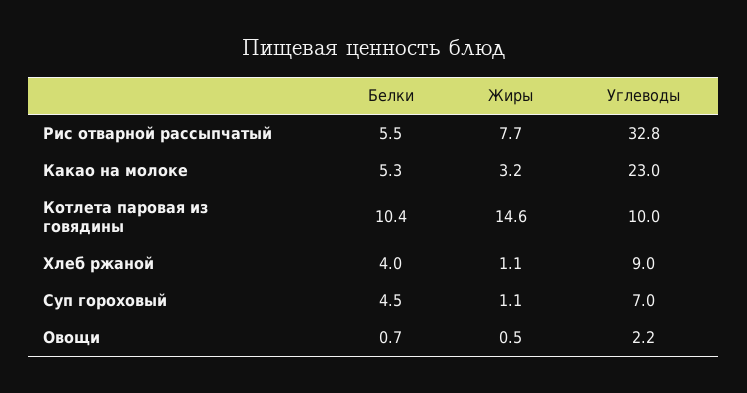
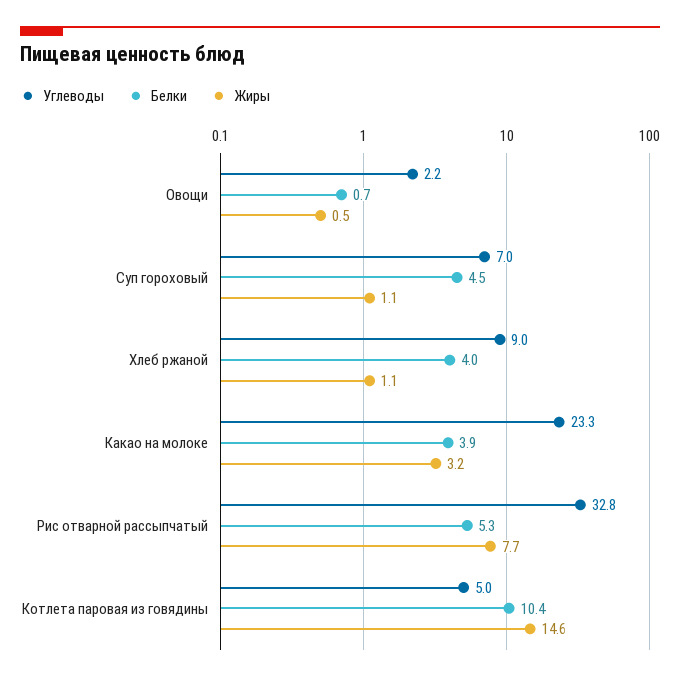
  {
    "Белки": {
-     "Рис отварной рассыпчатый": 5.5,
+     "Рис отварной рассыпчатый": 5.3,
-     "Какао на молоке": 5.3,
+     "Какао на молоке": 3.9,
      "Котлета паровая из говядины": 10.4,
      "Хлеб ржаной": 4,
      "Суп гороховый": 4.5,
      "Овощи": 0.7
    },
    "Жиры": {
      "Рис отварной рассыпчатый": 7.7,
      "Какао на молоке": 3.2,
      "Котлета паровая из говядины": 14.6,
      "Хлеб ржаной": 1.1,
      "Суп гороховый": 1.1,
      "Овощи": 0.5
    },
    "Углеводы": {
      "Рис отварной рассыпчатый": 32.8,
-     "Какао на молоке": 23,
+     "Какао на молоке": 23.3,
-     "Котлета паровая из говядины": 10,
+     "Котлета паровая из говядины": 5,
      "Хлеб ржаной": 9,
      "Суп гороховый": 7,
      "Овощи": 2.2
    }
  }

